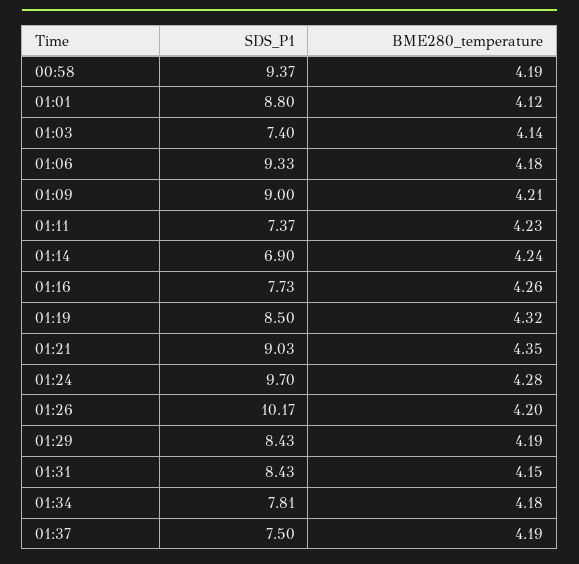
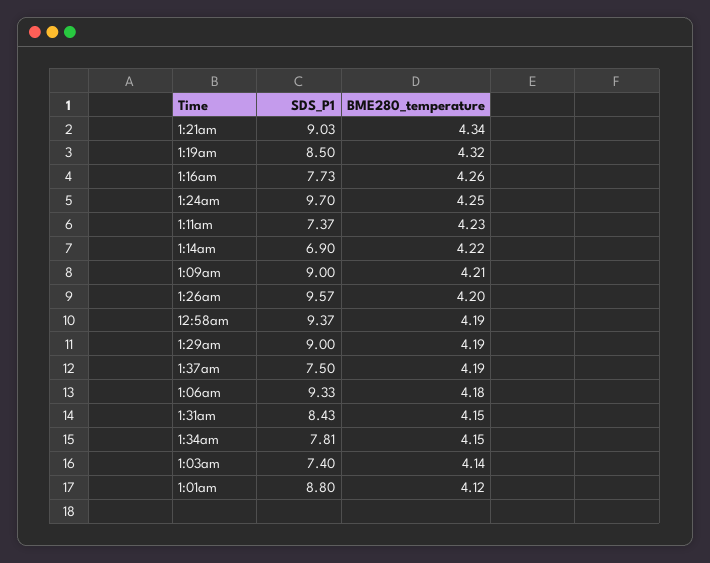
  {
    "SDS_P1": {
      "00:58": 9.37,
      "01:01": 8.8,
      "01:03": 7.4,
      "01:06": 9.33,
      "01:09": 9,
      "01:11": 7.37,
      "01:14": 6.9,
      "01:16": 7.73,
      "01:19": 8.5,
      "01:21": 9.03,
      "01:24": 9.7,
-     "01:26": 10.17,
+     "01:26": 9.57,
-     "01:29": 8.43,
+     "01:29": 9,
      "01:31": 8.43,
      "01:34": 7.81,
      "01:37": 7.5
    },
    "BME280_temperature": {
      "00:58": 4.19,
      "01:01": 4.12,
      "01:03": 4.14,
      "01:06": 4.18,
      "01:09": 4.21,
      "01:11": 4.23,
-     "01:14": 4.24,
+     "01:14": 4.22,
      "01:16": 4.26,
      "01:19": 4.32,
-     "01:21": 4.35,
+     "01:21": 4.34,
-     "01:24": 4.28,
+     "01:24": 4.25,
      "01:26": 4.2,
      "01:29": 4.19,
      "01:31": 4.15,
-     "01:34": 4.18,
+     "01:34": 4.15,
      "01:37": 4.19
    }
  }

